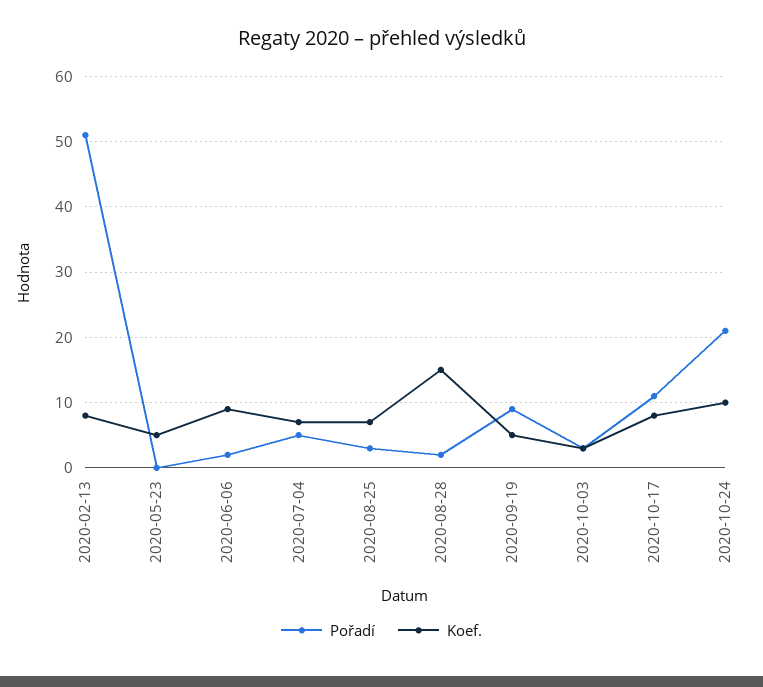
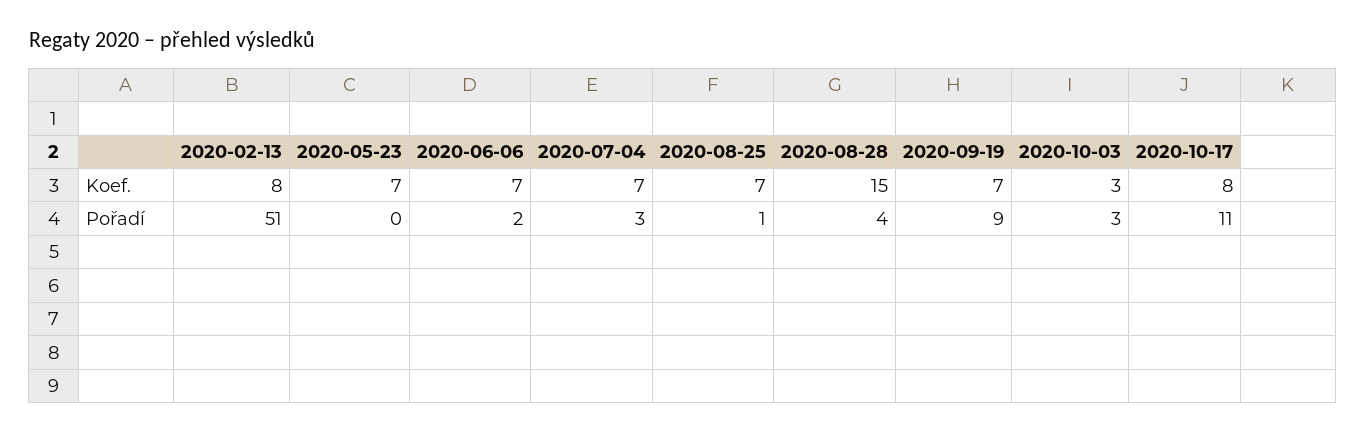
  {
    "Pořadí": {
      "2020-02-13": 51,
      "2020-05-23": 0,
      "2020-06-06": 2,
-     "2020-07-04": 5,
+     "2020-07-04": 3,
-     "2020-08-25": 3,
+     "2020-08-25": 1,
-     "2020-08-28": 2,
+     "2020-08-28": 4,
      "2020-09-19": 9,
      "2020-10-03": 3,
-     "2020-10-17": 11,
+     "2020-10-17": 11
-     "2020-10-24": 21
    },
    "Koef.": {
      "2020-02-13": 8,
-     "2020-05-23": 5,
+     "2020-05-23": 7,
-     "2020-06-06": 9,
+     "2020-06-06": 7,
      "2020-07-04": 7,
      "2020-08-25": 7,
      "2020-08-28": 15,
-     "2020-09-19": 5,
+     "2020-09-19": 7,
      "2020-10-03": 3,
-     "2020-10-17": 8,
+     "2020-10-17": 8
-     "2020-10-24": 10
    }
  }

